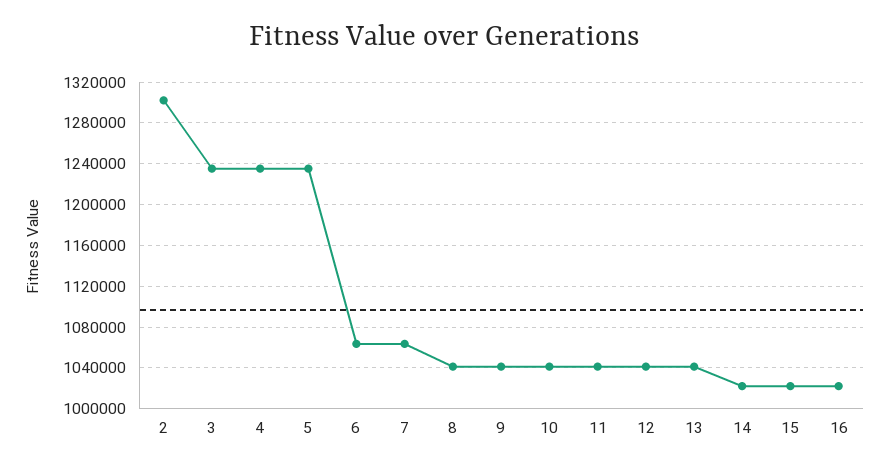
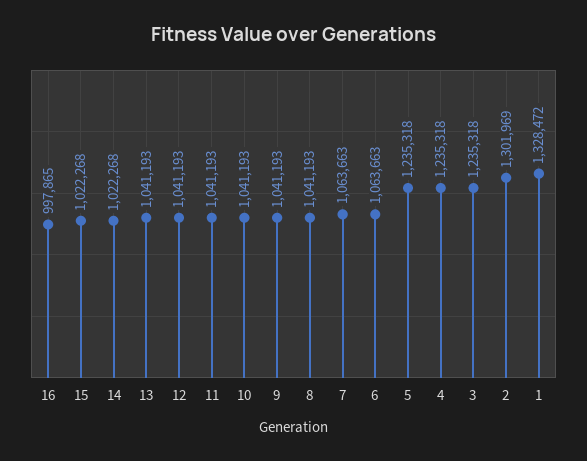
  {
    "2": 1301969,
    "3": 1235318,
    "4": 1235318,
    "5": 1235318,
    "6": 1063663,
    "7": 1063663,
    "8": 1041193,
    "9": 1041193,
    "10": 1041193,
    "11": 1041193,
    "12": 1041193,
    "13": 1041193,
    "14": 1022268,
    "15": 1022268,
-   "16": 1020000
+   "16": 997865,
+   "1": 1328472
  }

